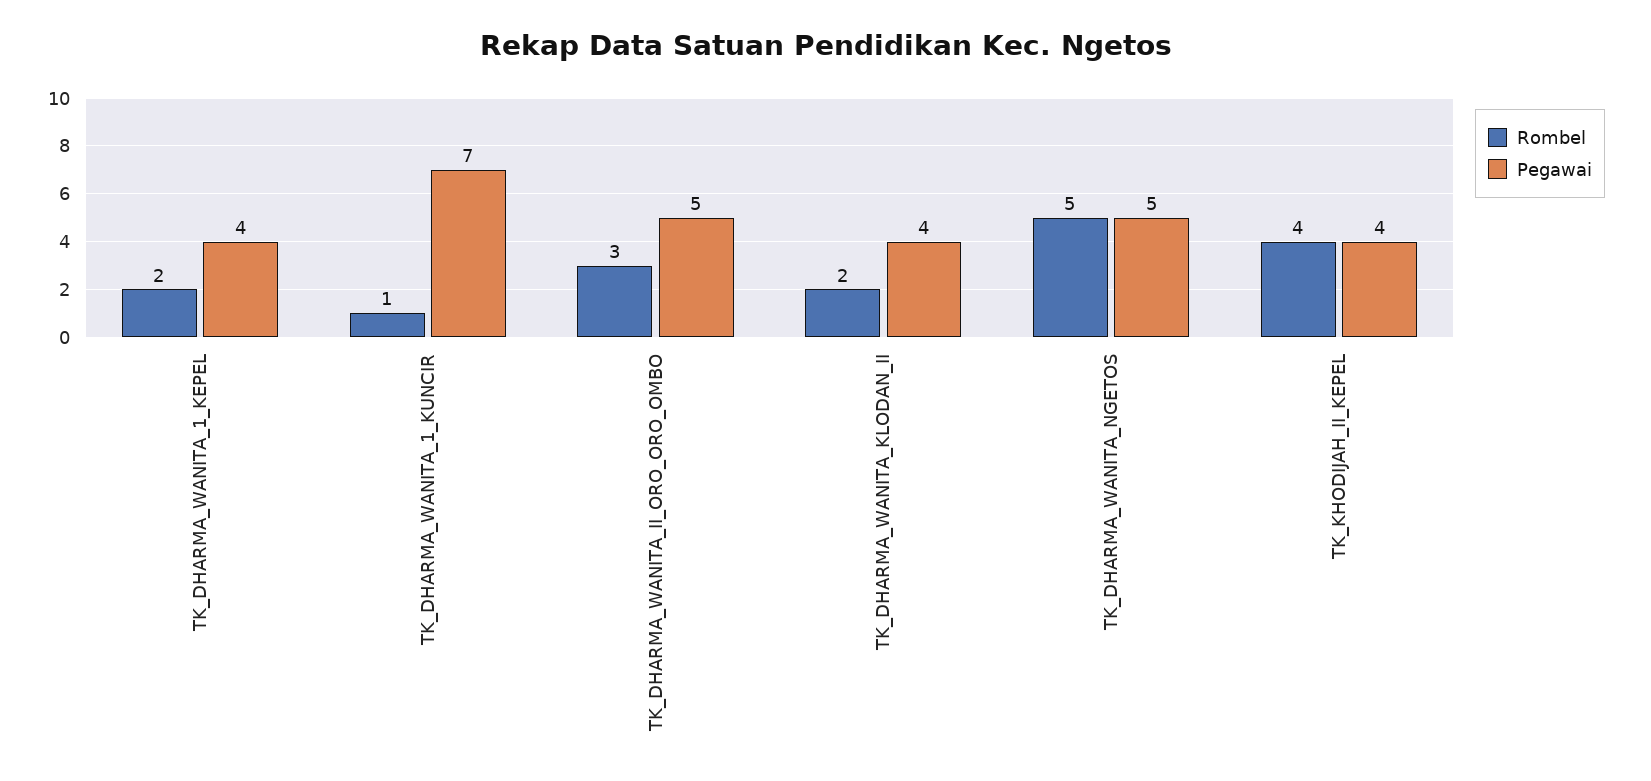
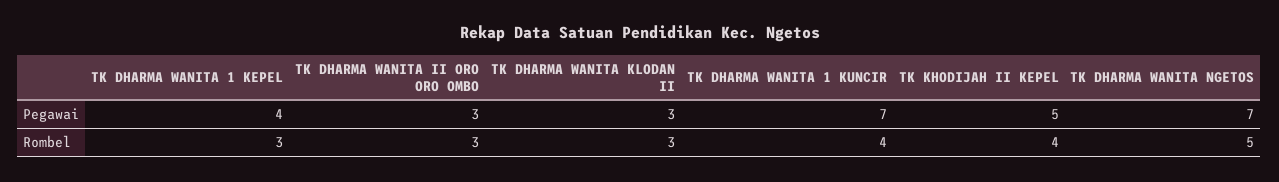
  {
    "Rombel": {
-     "TK_DHARMA_WANITA_1_KEPEL": 2,
+     "TK_DHARMA_WANITA_1_KEPEL": 3,
-     "TK_DHARMA_WANITA_1_KUNCIR": 1,
+     "TK_DHARMA_WANITA_1_KUNCIR": 4,
      "TK_DHARMA_WANITA_II_ORO_ORO_OMBO": 3,
-     "TK_DHARMA_WANITA_KLODAN_II": 2,
+     "TK_DHARMA_WANITA_KLODAN_II": 3,
      "TK_DHARMA_WANITA_NGETOS": 5,
      "TK_KHODIJAH_II_KEPEL": 4
    },
    "Pegawai": {
      "TK_DHARMA_WANITA_1_KEPEL": 4,
      "TK_DHARMA_WANITA_1_KUNCIR": 7,
-     "TK_DHARMA_WANITA_II_ORO_ORO_OMBO": 5,
+     "TK_DHARMA_WANITA_II_ORO_ORO_OMBO": 3,
-     "TK_DHARMA_WANITA_KLODAN_II": 4,
+     "TK_DHARMA_WANITA_KLODAN_II": 3,
-     "TK_DHARMA_WANITA_NGETOS": 5,
+     "TK_DHARMA_WANITA_NGETOS": 7,
-     "TK_KHODIJAH_II_KEPEL": 4
+     "TK_KHODIJAH_II_KEPEL": 5
    }
  }

